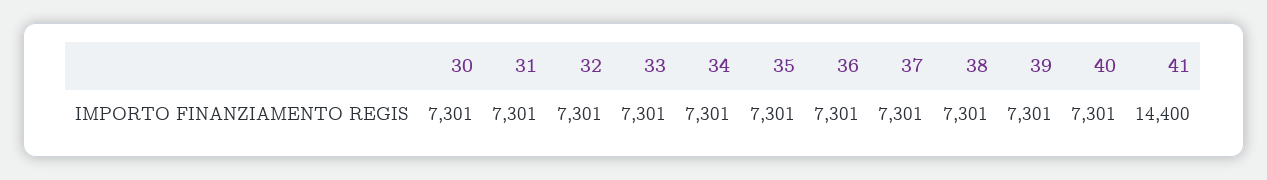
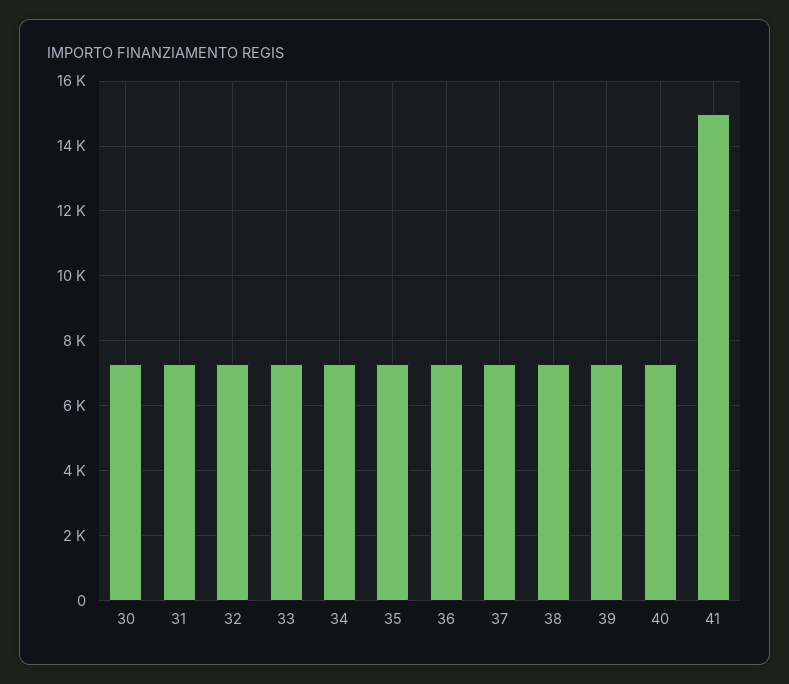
  {
    "30": 7301,
    "31": 7301,
    "32": 7301,
    "33": 7301,
    "34": 7301,
    "35": 7301,
    "36": 7301,
    "37": 7301,
    "38": 7301,
    "39": 7301,
    "40": 7301,
-   "41": 14400
+   "41": 15000
  }

